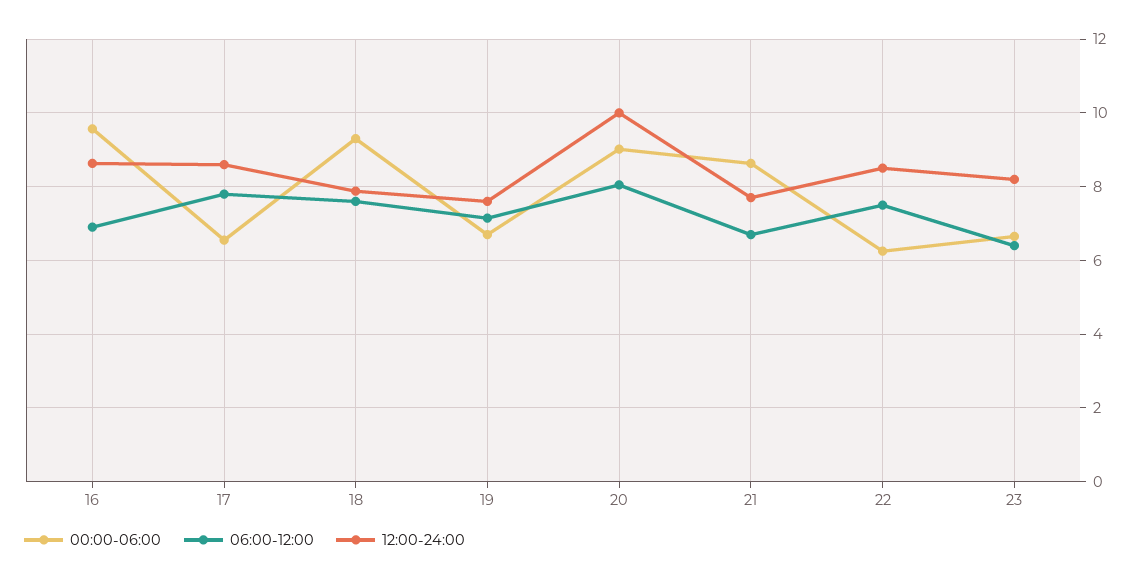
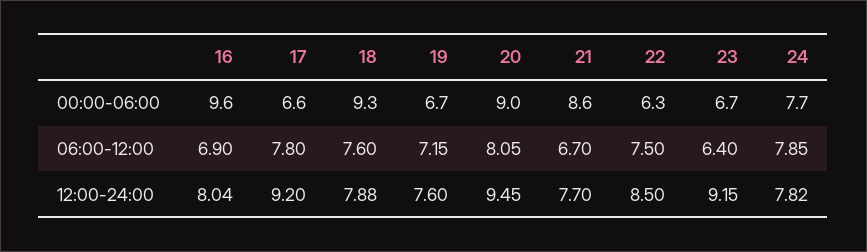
  {
    "00:00-06:00": {
      "16": 9.6,
      "17": 6.6,
      "18": 9.3,
      "19": 6.7,
      "20": 9,
      "21": 8.6,
      "22": 6.3,
-     "23": 6.7
+     "23": 6.7,
+     "24": 7.7
    },
    "06:00-12:00": {
      "16": 6.9,
      "17": 7.8,
      "18": 7.6,
      "19": 7.15,
      "20": 8.05,
      "21": 6.7,
      "22": 7.5,
-     "23": 6.4
+     "23": 6.4,
+     "24": 7.85
    },
    "12:00-24:00": {
-     "16": 8.6,
+     "16": 8.04,
-     "17": 8.6,
+     "17": 9.2,
      "18": 7.88,
      "19": 7.6,
-     "20": 10,
+     "20": 9.45,
      "21": 7.7,
      "22": 8.5,
-     "23": 8.2
+     "23": 9.15,
+     "24": 7.82
    }
  }

